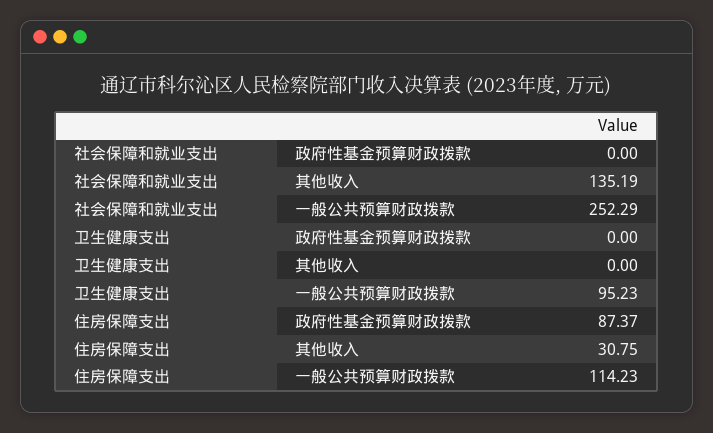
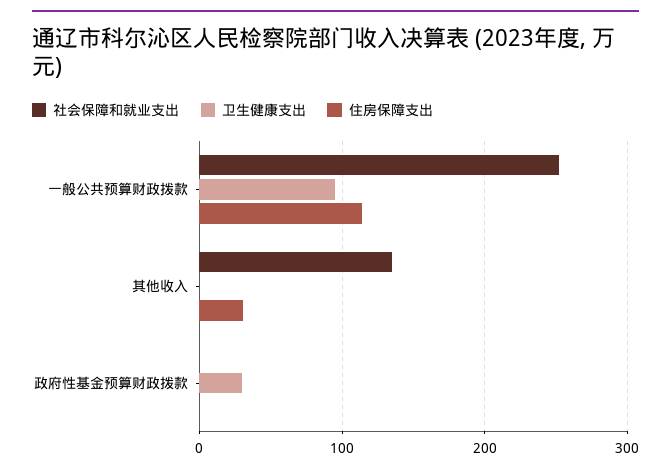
  {
    "社会保障和就业支出": {
      "政府性基金预算财政拨款": 0,
      "其他收入": 135.19,
      "一般公共预算财政拨款": 252.29
    },
    "卫生健康支出": {
-     "政府性基金预算财政拨款": 0,
+     "政府性基金预算财政拨款": 30,
      "其他收入": 0,
      "一般公共预算财政拨款": 95.23
    },
    "住房保障支出": {
-     "政府性基金预算财政拨款": 87.37,
+     "政府性基金预算财政拨款": 0,
      "其他收入": 30.75,
      "一般公共预算财政拨款": 114.23
    }
  }

